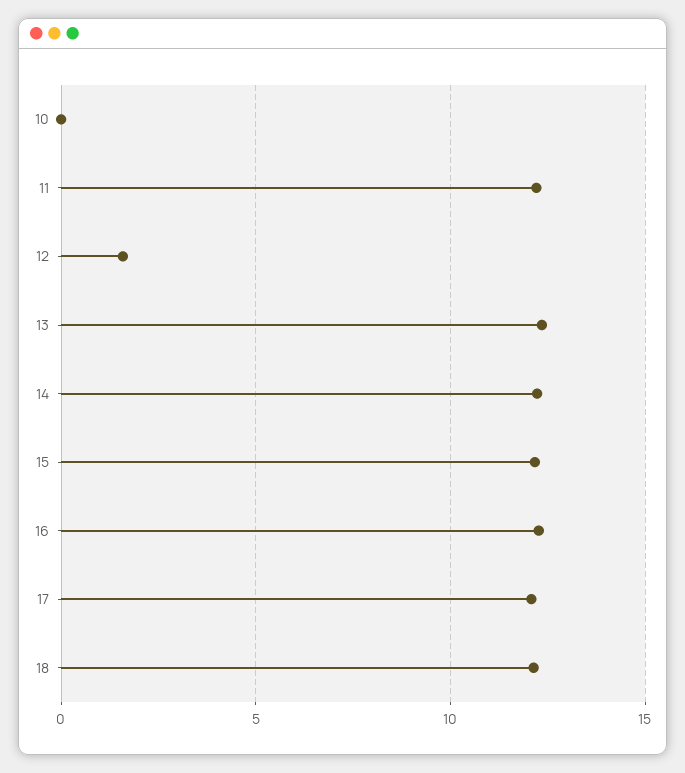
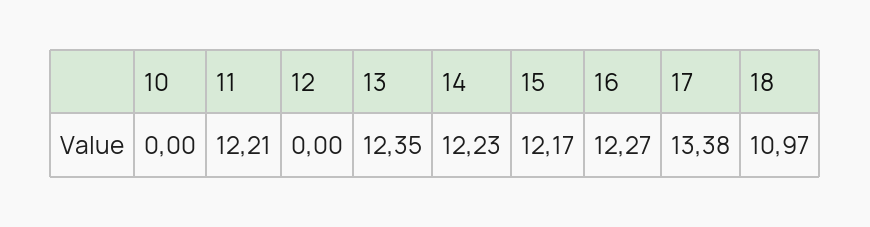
  {
    "10": 0,
    "11": 12.21,
-   "12": 1.5,
+   "12": 0,
    "13": 12.35,
    "14": 12.23,
    "15": 12.17,
    "16": 12.27,
-   "17": 12,
+   "17": 13.38,
-   "18": 12
+   "18": 10.97
  }

